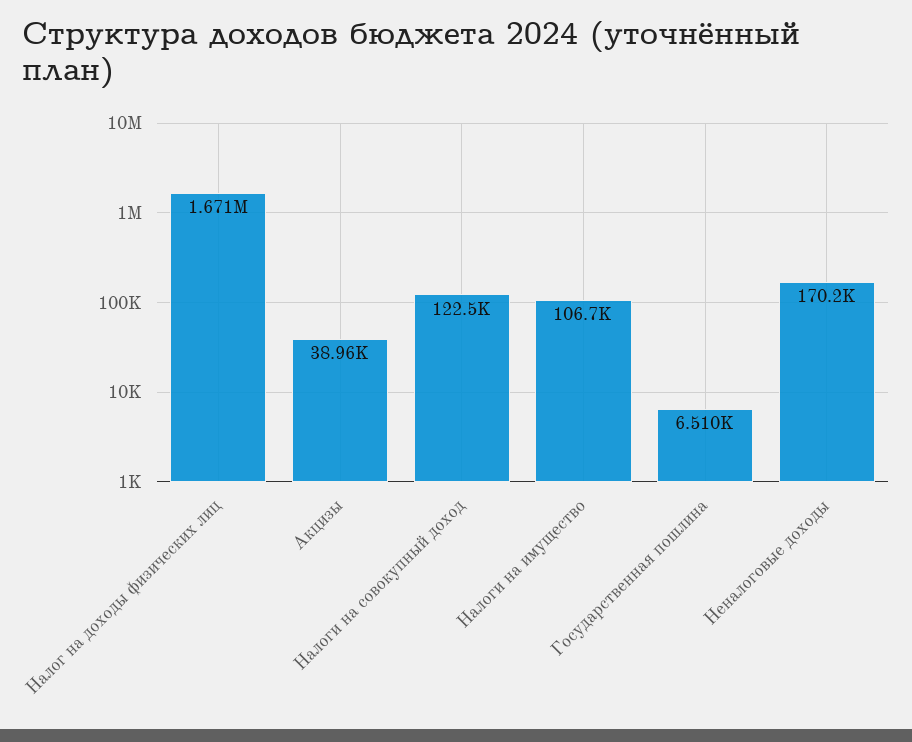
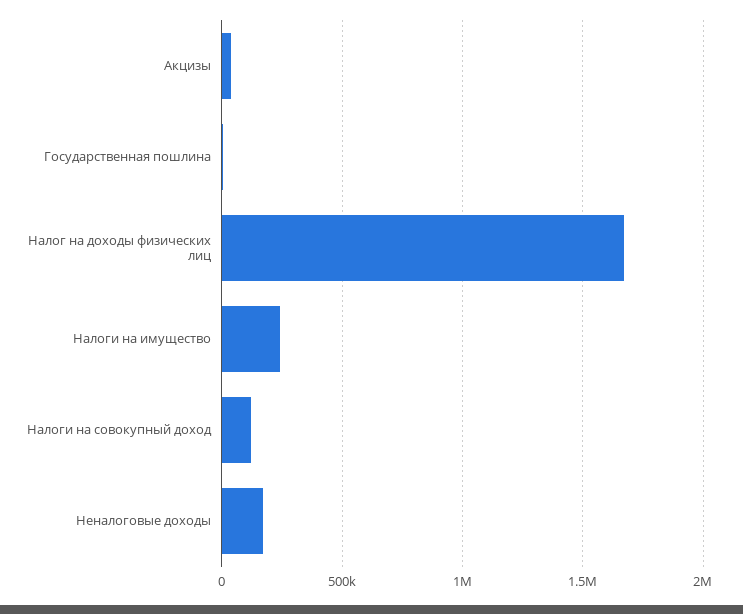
  {
    "Налог на доходы физических лиц": 1671000,
    "Акцизы": 38960,
    "Налоги на совокупный доход": 122500,
-   "Налоги на имущество": 106700,
+   "Налоги на имущество": 250000,
    "Государственная пошлина": 6510,
    "Неналоговые доходы": 170200
  }

